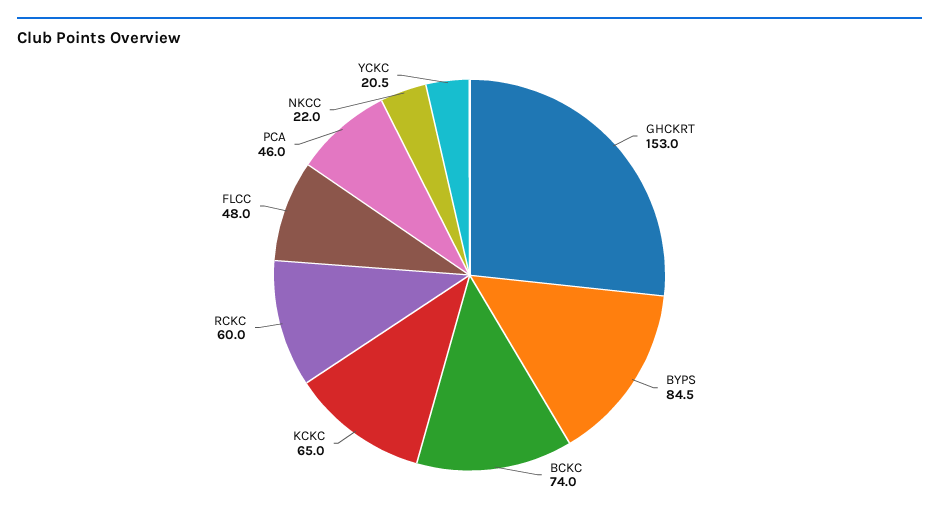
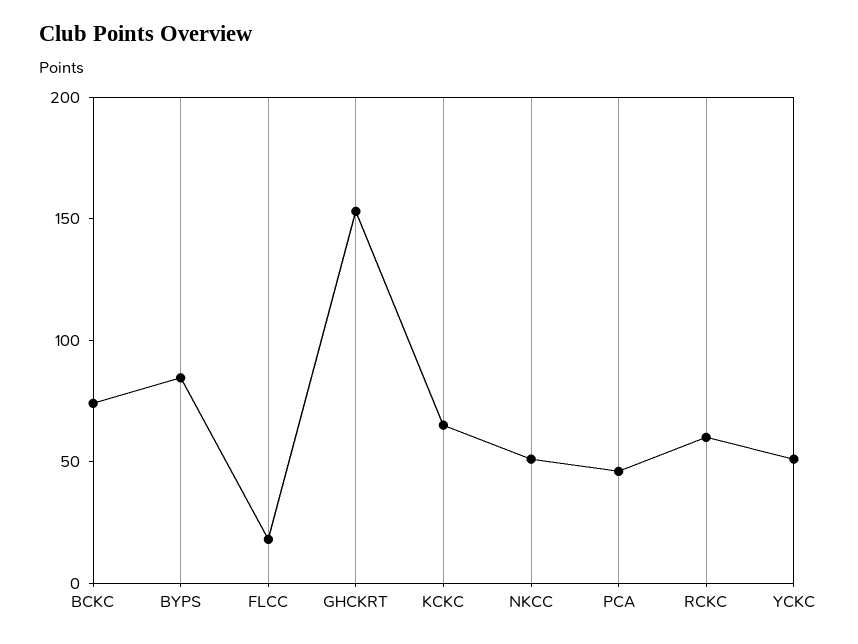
  {
    "GHCKRT": 153,
    "BYPS": 84.5,
    "BCKC": 74,
    "KCKC": 65,
    "RCKC": 60,
-   "FLCC": 48,
+   "FLCC": 20,
    "PCA": 46,
-   "NKCC": 22,
+   "NKCC": 50,
-   "YCKC": 20.5
+   "YCKC": 50
  }

